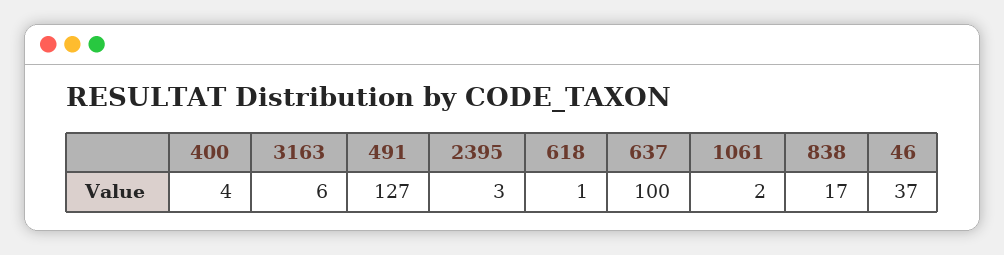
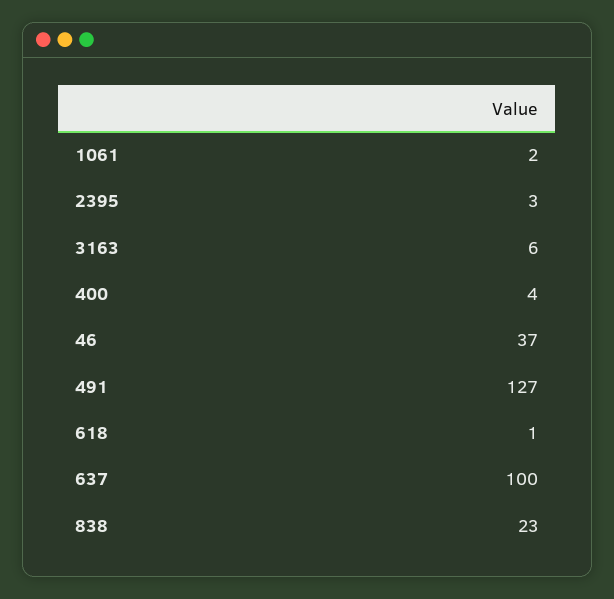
  {
    "400": 4,
    "3163": 6,
    "491": 127,
    "2395": 3,
    "618": 1,
    "637": 100,
    "1061": 2,
-   "838": 17,
+   "838": 23,
    "46": 37
  }

